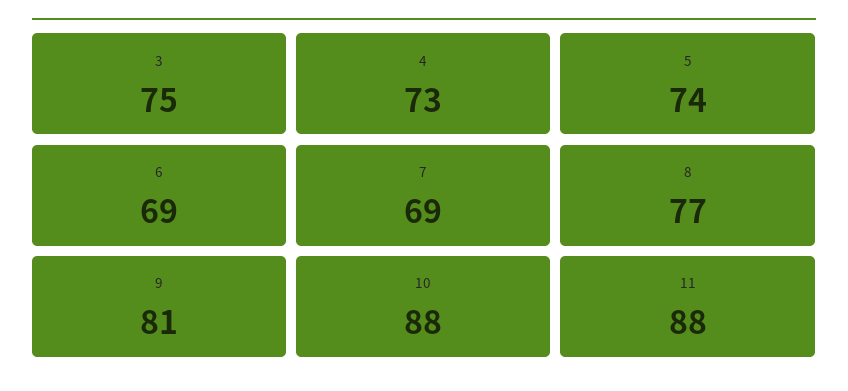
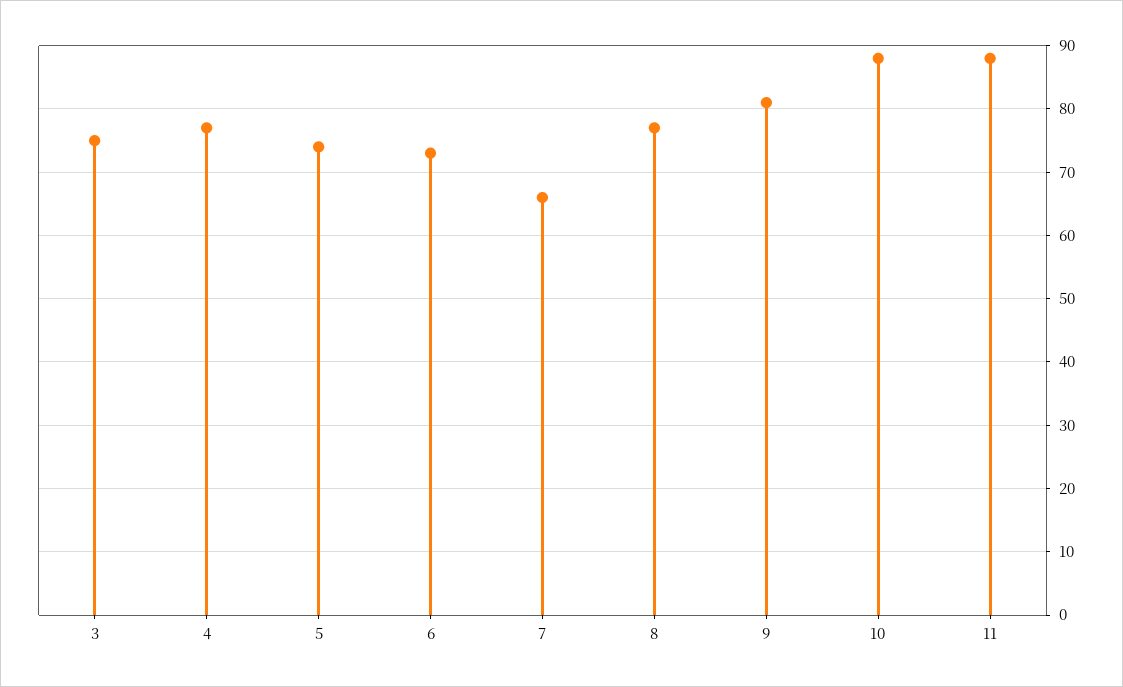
  {
    "3": 75,
-   "4": 73,
+   "4": 77,
    "5": 74,
-   "6": 69,
+   "6": 73,
-   "7": 69,
+   "7": 66,
    "8": 77,
    "9": 81,
    "10": 88,
    "11": 88
  }

